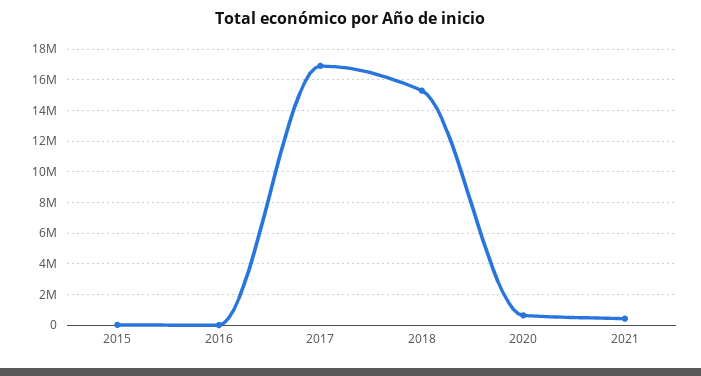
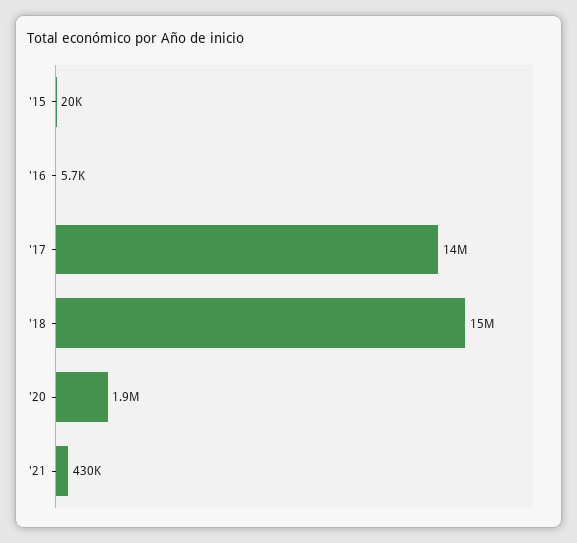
  {
    "2015": 20000,
    "2016": 5700,
-   "2017": 17000000,
+   "2017": 14000000,
    "2018": 15000000,
-   "2020": 500000,
+   "2020": 1900000,
    "2021": 430000
  }

